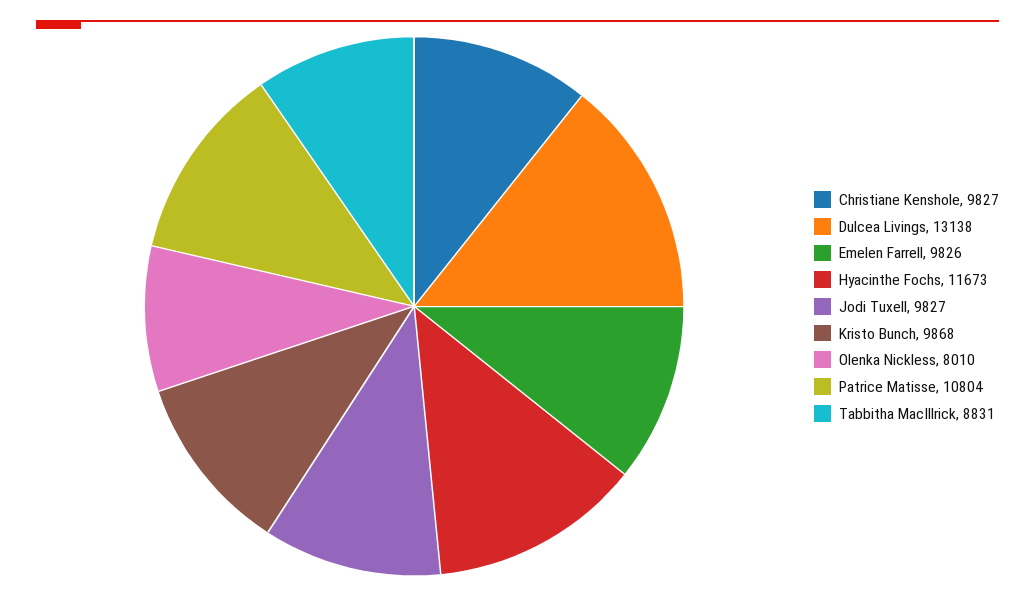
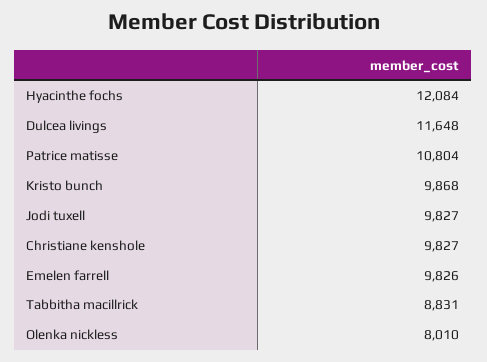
  {
    "Christiane Kenshole": 9827,
-   "Dulcea Livings": 13138,
+   "Dulcea Livings": 11648,
    "Emelen Farrell": 9826,
-   "Hyacinthe Fochs": 11673,
+   "Hyacinthe Fochs": 12084,
    "Jodi Tuxell": 9827,
    "Kristo Bunch": 9868,
    "Olenka Nickless": 8010,
    "Patrice Matisse": 10804,
    "Tabbitha MacIllrick": 8831
  }

